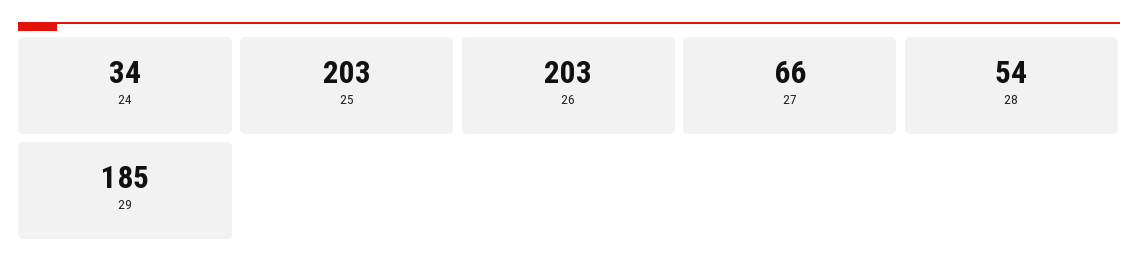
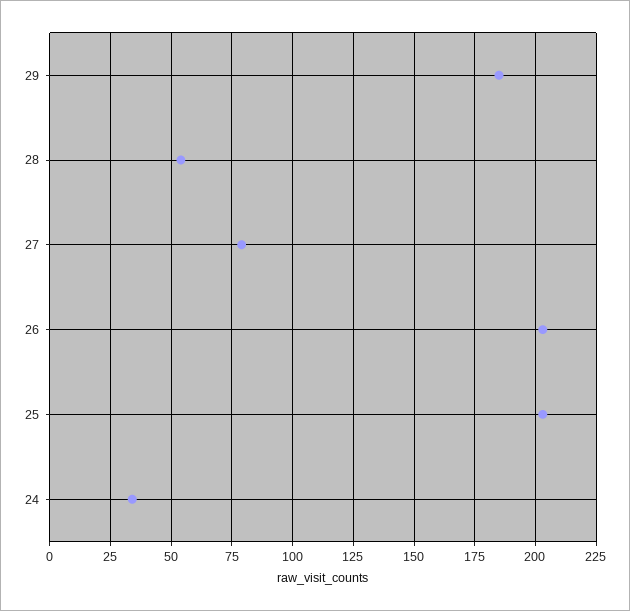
  {
    "24": 34,
    "25": 203,
    "26": 203,
-   "27": 66,
+   "27": 80,
    "28": 54,
    "29": 185
  }

